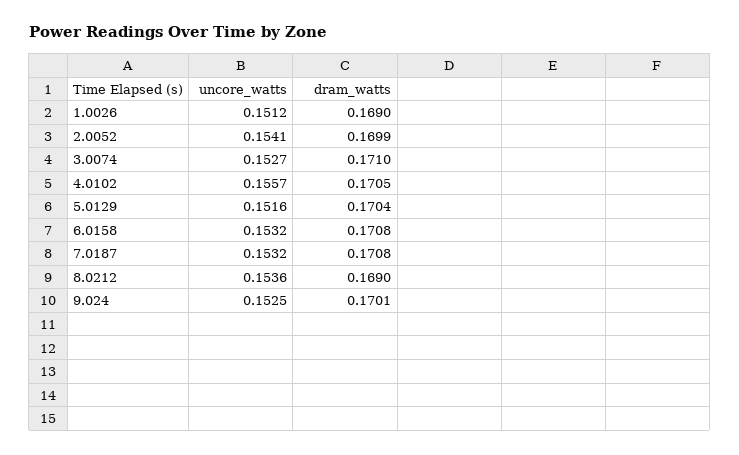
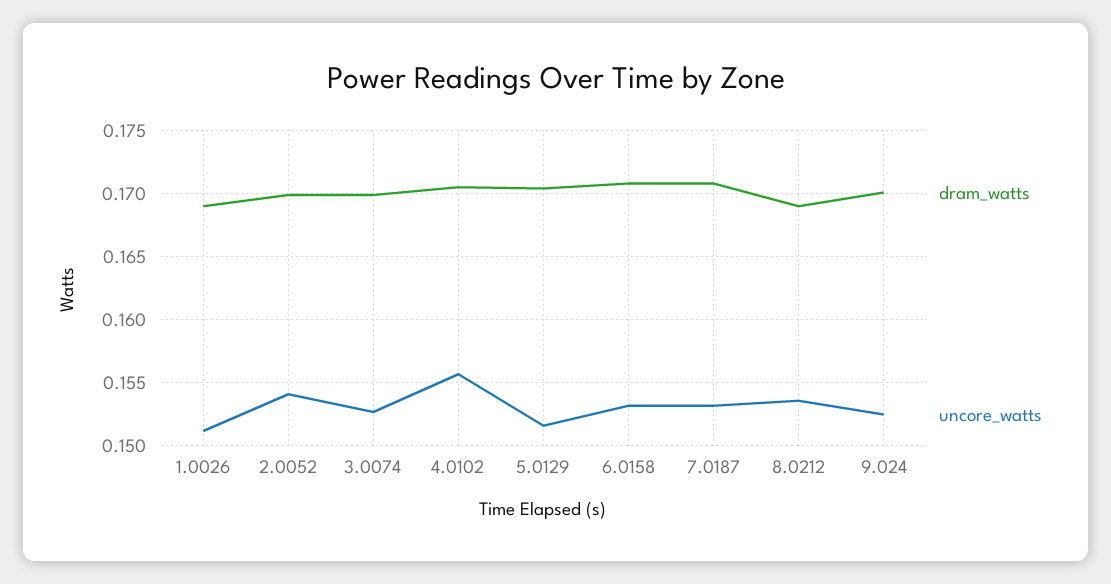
  {
    "uncore_watts": {
      "1.0026": 0.1512,
      "2.0052": 0.1541,
      "3.0074": 0.1527,
      "4.0102": 0.1557,
      "5.0129": 0.1516,
      "6.0158": 0.1532,
      "7.0187": 0.1532,
      "8.0212": 0.1536,
      "9.024": 0.1525
    },
    "dram_watts": {
      "1.0026": 0.169,
      "2.0052": 0.1699,
-     "3.0074": 0.171,
+     "3.0074": 0.17,
      "4.0102": 0.1705,
      "5.0129": 0.1704,
      "6.0158": 0.1708,
      "7.0187": 0.1708,
      "8.0212": 0.169,
      "9.024": 0.1701
    }
  }

